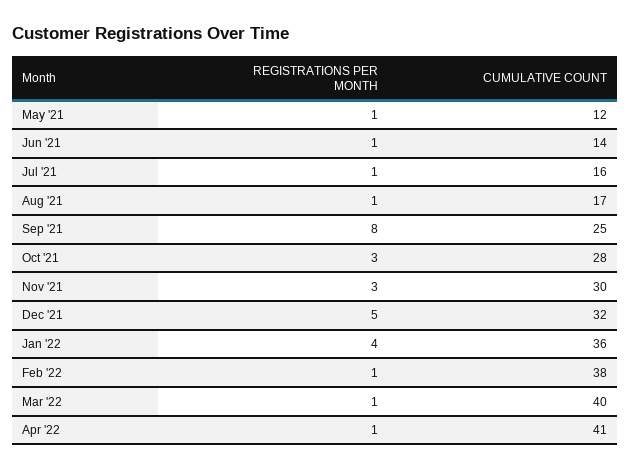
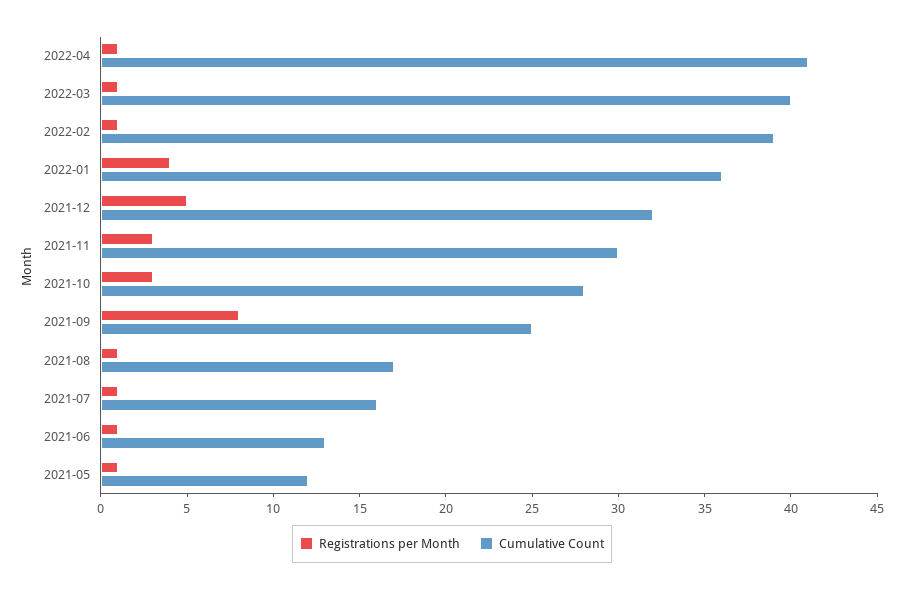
  {
    "REGISTRATIONS PER MONTH": {
      "May '21": 1,
      "Jun '21": 1,
      "Jul '21": 1,
      "Aug '21": 1,
      "Sep '21": 8,
      "Oct '21": 3,
      "Nov '21": 3,
      "Dec '21": 5,
      "Jan '22": 4,
      "Feb '22": 1,
      "Mar '22": 1,
      "Apr '22": 1
    },
    "CUMULATIVE COUNT": {
      "May '21": 12,
-     "Jun '21": 14,
+     "Jun '21": 13,
      "Jul '21": 16,
      "Aug '21": 17,
      "Sep '21": 25,
      "Oct '21": 28,
      "Nov '21": 30,
      "Dec '21": 32,
      "Jan '22": 36,
-     "Feb '22": 38,
+     "Feb '22": 39,
      "Mar '22": 40,
      "Apr '22": 41
    }
  }

